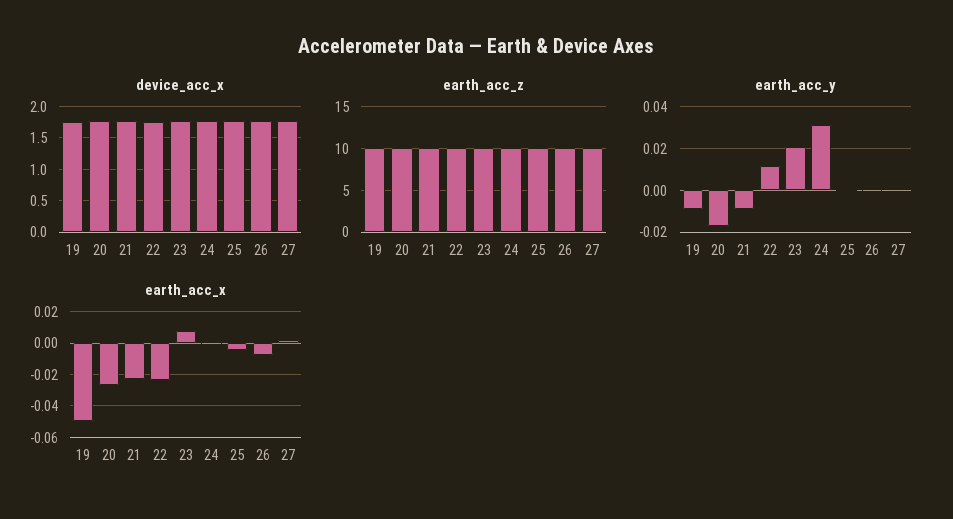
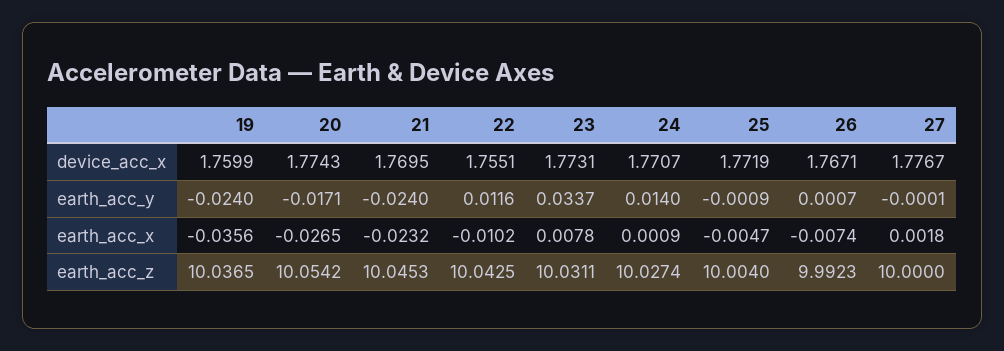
  {
    "device_acc_x": {
      "19": 1.7599,
      "20": 1.7743,
      "21": 1.7695,
      "22": 1.7551,
      "23": 1.7731,
      "24": 1.7707,
      "25": 1.7719,
      "26": 1.7671,
      "27": 1.7767
    },
    "earth_acc_z": {
      "19": 10.0365,
      "20": 10.0542,
      "21": 10.0453,
      "22": 10.0425,
      "23": 10.0311,
      "24": 10.0274,
      "25": 10.004,
      "26": 9.9923,
      "27": 10
    },
    "earth_acc_y": {
-     "19": -0.01,
+     "19": -0.024,
      "20": -0.0171,
-     "21": -0.01,
+     "21": -0.024,
      "22": 0.0116,
-     "23": 0.02,
+     "23": 0.0337,
-     "24": 0.03,
+     "24": 0.014,
      "25": -0.0009,
      "26": 0.0007,
      "27": -0.0001
    },
    "earth_acc_x": {
-     "19": -0.05,
+     "19": -0.0356,
      "20": -0.0265,
      "21": -0.0232,
-     "22": -0.025,
+     "22": -0.0102,
      "23": 0.0078,
      "24": 0.0009,
      "25": -0.0047,
      "26": -0.0074,
      "27": 0.0018
    }
  }

